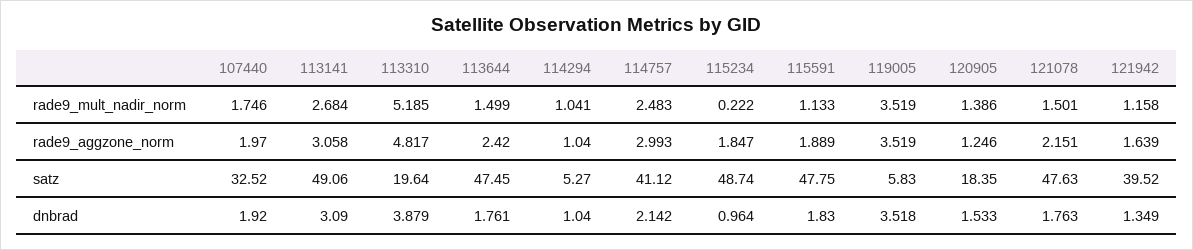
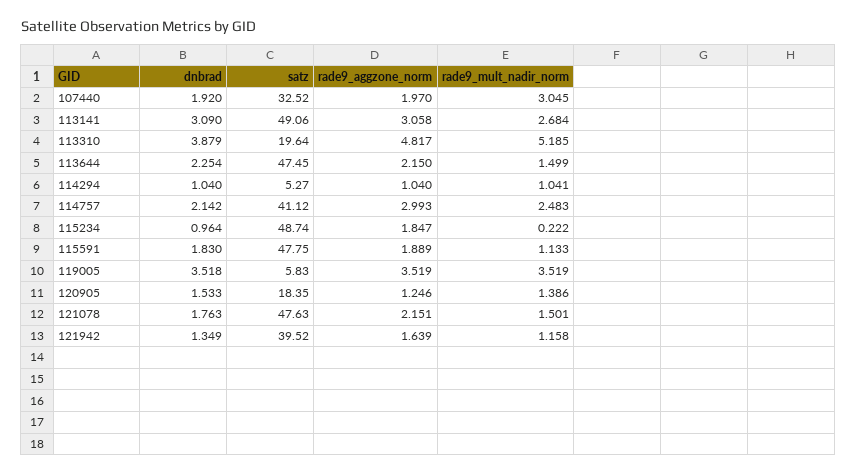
  {
    "107440": {
-     "rade9_mult_nadir_norm": 1.746,
+     "rade9_mult_nadir_norm": 3.045,
      "rade9_aggzone_norm": 1.97,
      "satz": 32.52,
      "dnbrad": 1.92
    },
    "113141": {
      "rade9_mult_nadir_norm": 2.684,
      "rade9_aggzone_norm": 3.058,
      "satz": 49.06,
      "dnbrad": 3.09
    },
    "113310": {
      "rade9_mult_nadir_norm": 5.185,
      "rade9_aggzone_norm": 4.817,
      "satz": 19.64,
      "dnbrad": 3.879
    },
    "113644": {
      "rade9_mult_nadir_norm": 1.499,
-     "rade9_aggzone_norm": 2.42,
+     "rade9_aggzone_norm": 2.15,
      "satz": 47.45,
-     "dnbrad": 1.761
+     "dnbrad": 2.254
    },
    "114294": {
      "rade9_mult_nadir_norm": 1.041,
      "rade9_aggzone_norm": 1.04,
      "satz": 5.27,
      "dnbrad": 1.04
    },
    "114757": {
      "rade9_mult_nadir_norm": 2.483,
      "rade9_aggzone_norm": 2.993,
      "satz": 41.12,
      "dnbrad": 2.142
    },
    "115234": {
      "rade9_mult_nadir_norm": 0.222,
      "rade9_aggzone_norm": 1.847,
      "satz": 48.74,
      "dnbrad": 0.964
    },
    "115591": {
      "rade9_mult_nadir_norm": 1.133,
      "rade9_aggzone_norm": 1.889,
      "satz": 47.75,
      "dnbrad": 1.83
    },
    "119005": {
      "rade9_mult_nadir_norm": 3.519,
      "rade9_aggzone_norm": 3.519,
      "satz": 5.83,
      "dnbrad": 3.518
    },
    "120905": {
      "rade9_mult_nadir_norm": 1.386,
      "rade9_aggzone_norm": 1.246,
      "satz": 18.35,
      "dnbrad": 1.533
    },
    "121078": {
      "rade9_mult_nadir_norm": 1.501,
      "rade9_aggzone_norm": 2.151,
      "satz": 47.63,
      "dnbrad": 1.763
    },
    "121942": {
      "rade9_mult_nadir_norm": 1.158,
      "rade9_aggzone_norm": 1.639,
      "satz": 39.52,
      "dnbrad": 1.349
    }
  }

